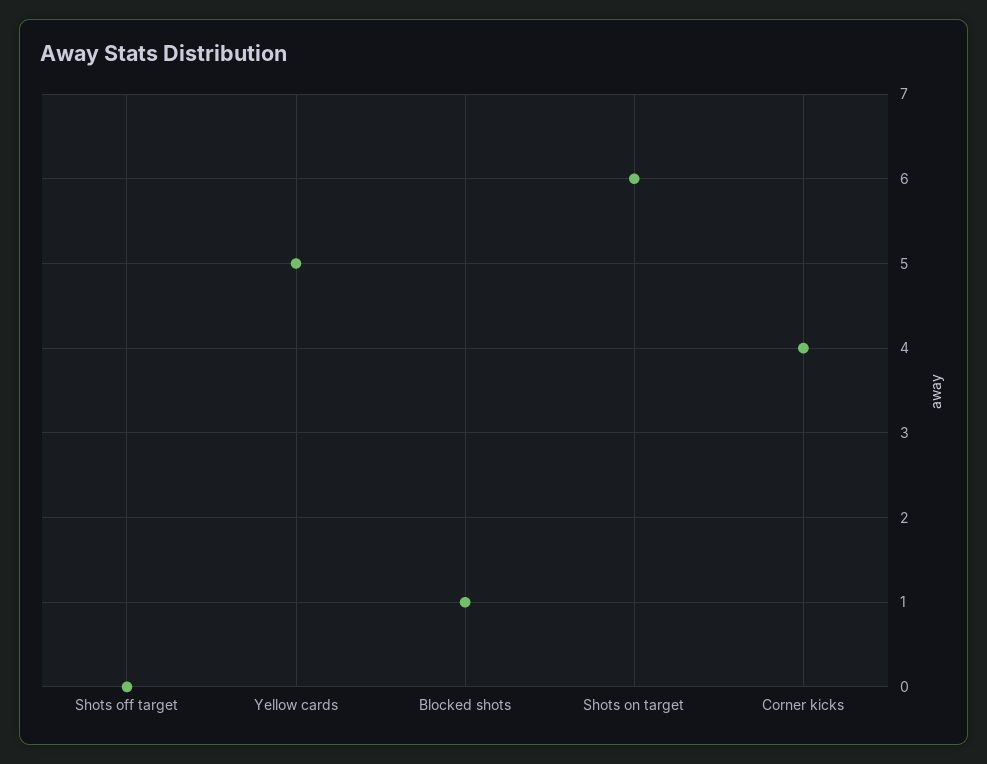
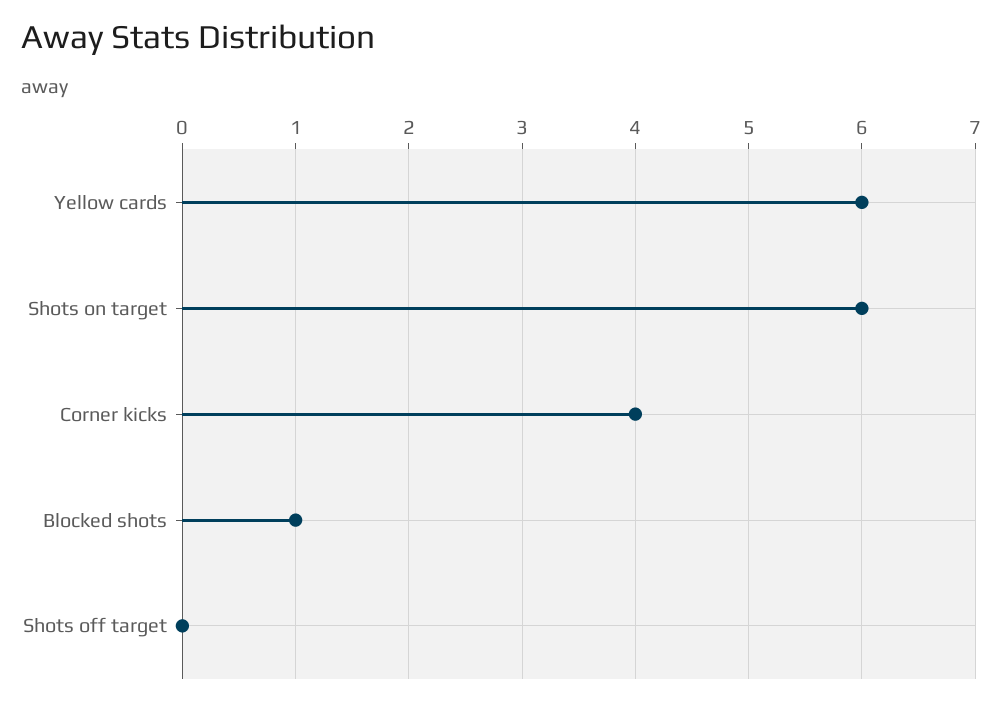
  {
    "Shots off target": 0,
-   "Yellow cards": 5,
+   "Yellow cards": 6,
    "Blocked shots": 1,
    "Shots on target": 6,
    "Corner kicks": 4
  }

